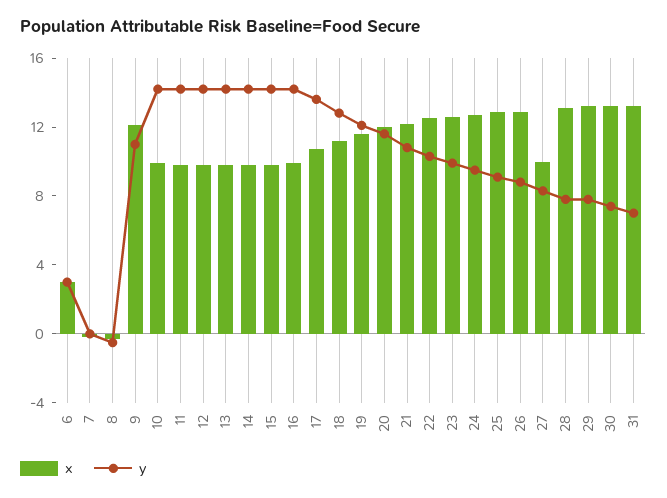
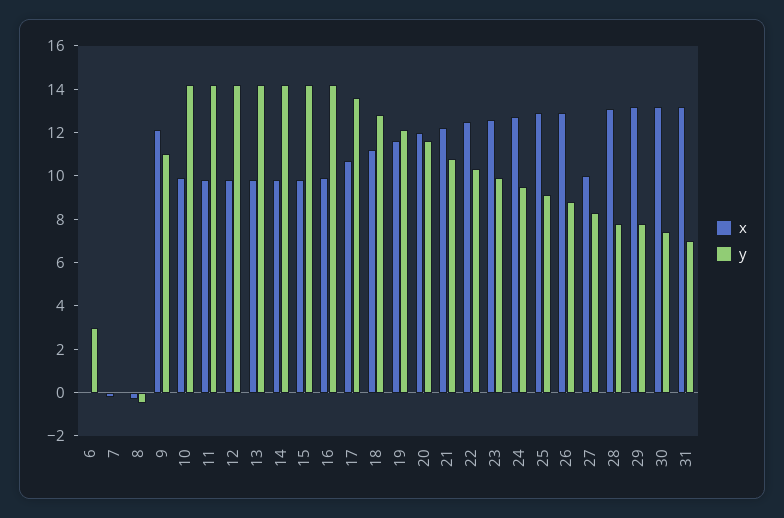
  {
    "x": {
-     "6": 3,
+     "6": 0,
      "7": 0,
      "8": -0.5,
      "9": 12,
      "10": 10,
      "11": 10,
      "12": 10,
      "13": 10,
      "14": 10,
      "15": 10,
      "16": 10,
      "17": 10.5,
      "18": 11,
      "19": 11.5,
      "20": 12,
      "21": 12,
      "22": 12.5,
      "23": 12.5,
      "24": 12.5,
      "25": 13,
      "26": 13,
      "27": 10,
      "28": 13,
      "29": 13,
      "30": 13,
      "31": 13
    },
    "y": {
      "6": 3,
      "7": 0,
      "8": -0.5,
      "9": 11,
      "10": 14,
      "11": 14,
      "12": 14,
      "13": 14,
      "14": 14,
      "15": 14,
      "16": 14,
      "17": 13.5,
      "18": 13,
      "19": 12,
      "20": 11.5,
      "21": 11,
      "22": 10.5,
      "23": 10,
      "24": 9.5,
      "25": 9,
      "26": 9,
      "27": 8.5,
      "28": 8,
      "29": 8,
      "30": 7.5,
      "31": 7
    }
  }

